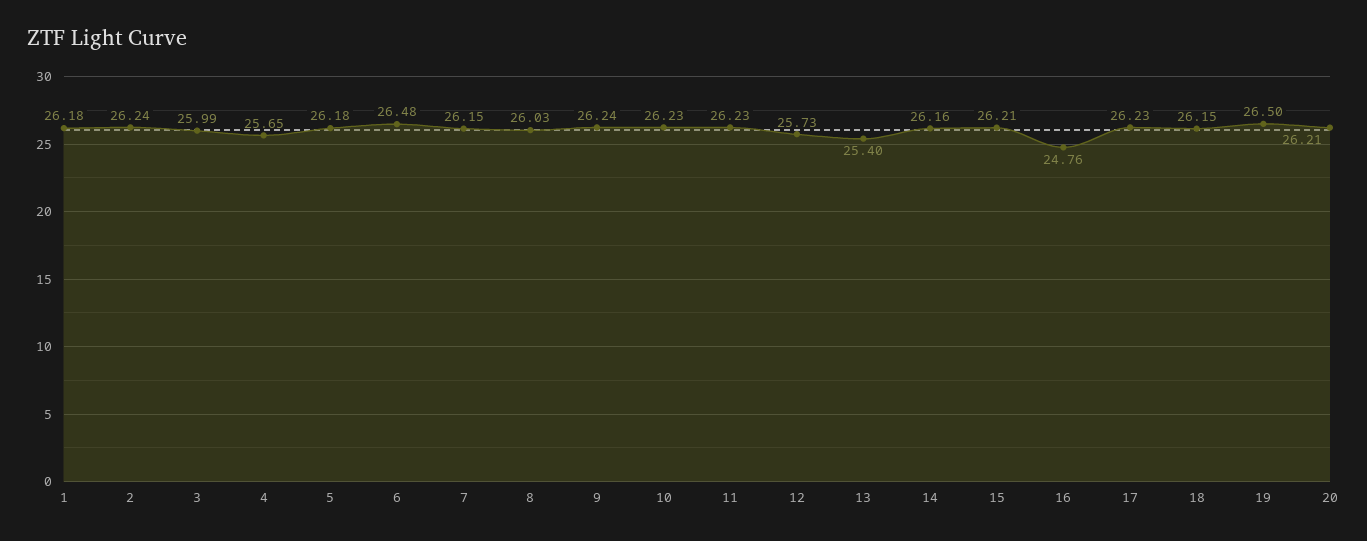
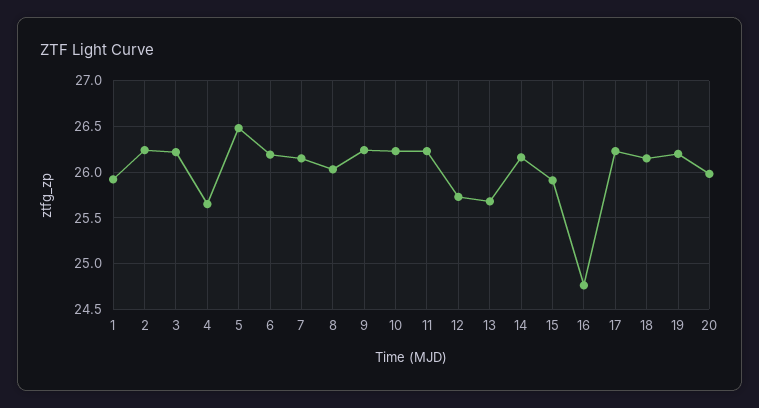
  {
-   "1": 26.18,
+   "1": 25.9,
    "2": 26.24,
-   "3": 25.99,
+   "3": 26.2,
    "4": 25.65,
-   "5": 26.18,
+   "5": 26.5,
-   "6": 26.48,
+   "6": 26.2,
    "7": 26.15,
    "8": 26.03,
    "9": 26.24,
    "10": 26.23,
    "11": 26.23,
    "12": 25.73,
-   "13": 25.4,
+   "13": 25.7,
    "14": 26.16,
-   "15": 26.21,
+   "15": 25.9,
    "16": 24.76,
    "17": 26.23,
    "18": 26.15,
-   "19": 26.5,
+   "19": 26.2,
-   "20": 26.21
+   "20": 26
  }

